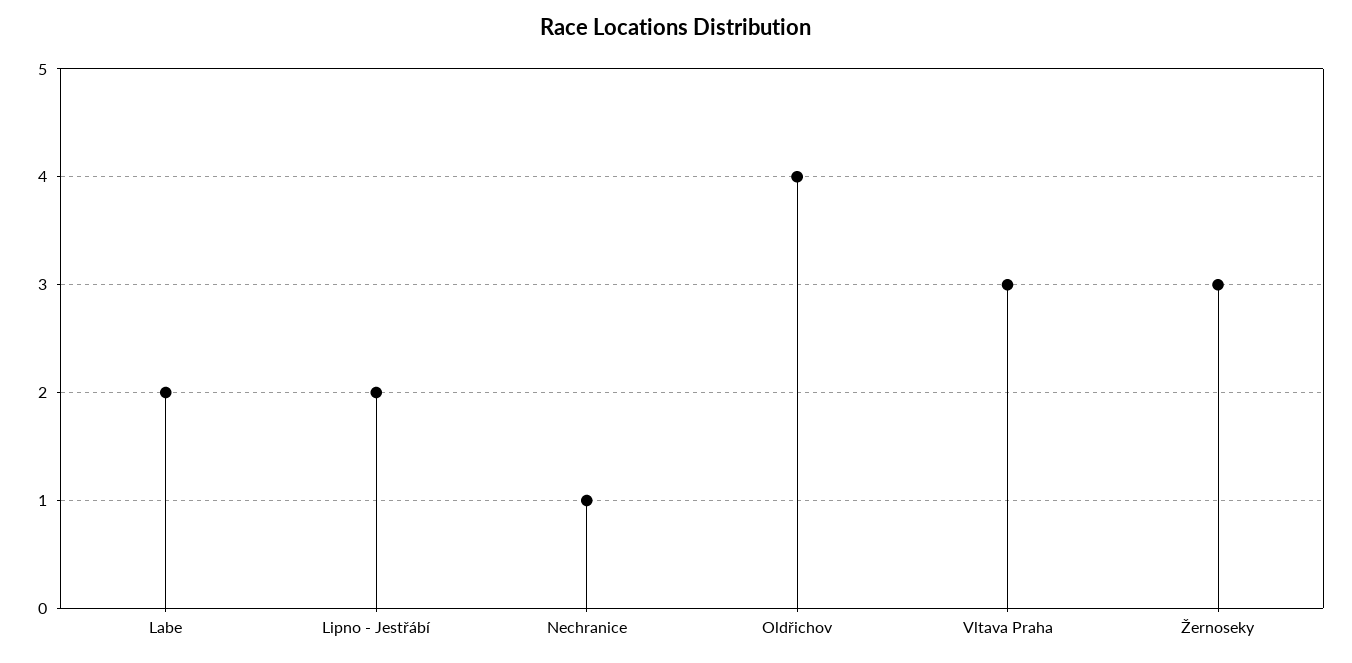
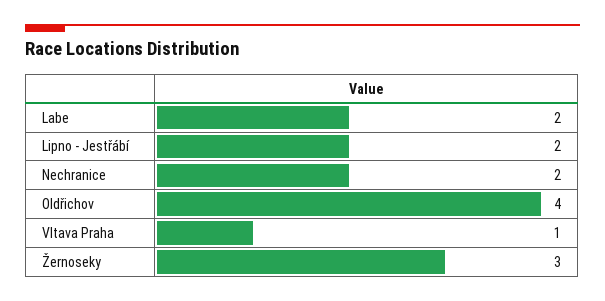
  {
    "Labe": 2,
    "Lipno - Jestřábí": 2,
-   "Nechranice": 1,
+   "Nechranice": 2,
    "Oldřichov": 4,
-   "Vltava Praha": 3,
+   "Vltava Praha": 1,
    "Žernoseky": 3
  }

